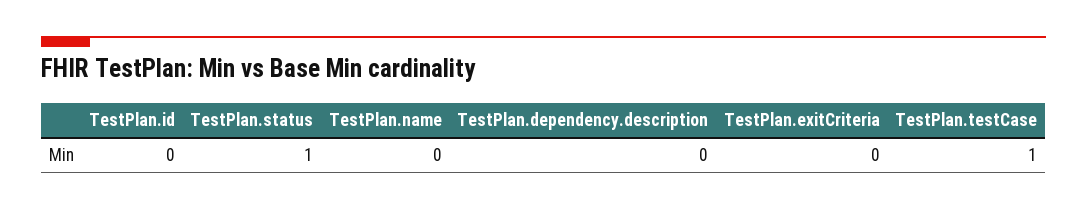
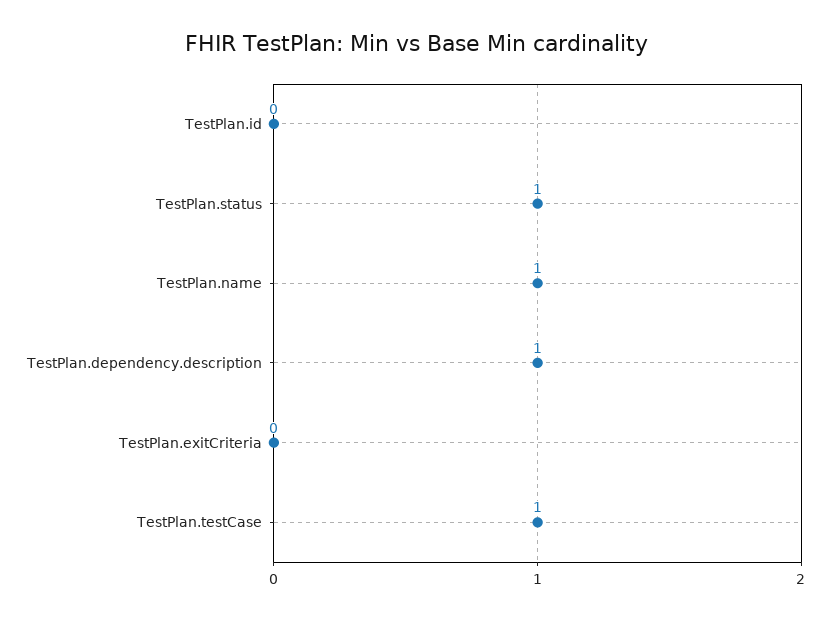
  {
    "TestPlan.id": 0,
    "TestPlan.status": 1,
-   "TestPlan.name": 0,
+   "TestPlan.name": 1,
-   "TestPlan.dependency.description": 0,
+   "TestPlan.dependency.description": 1,
    "TestPlan.exitCriteria": 0,
    "TestPlan.testCase": 1
  }

